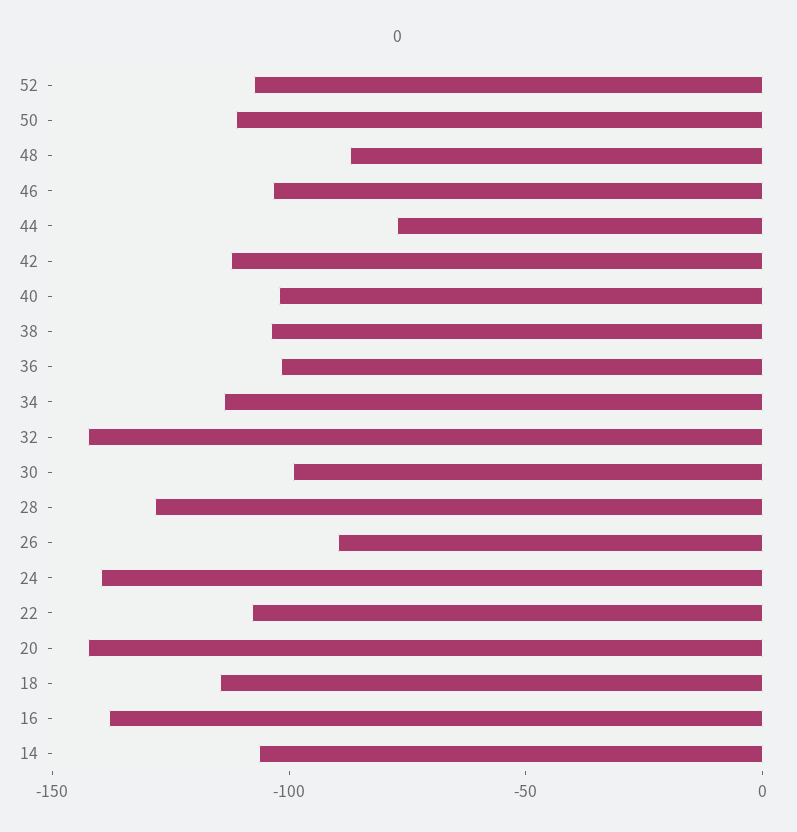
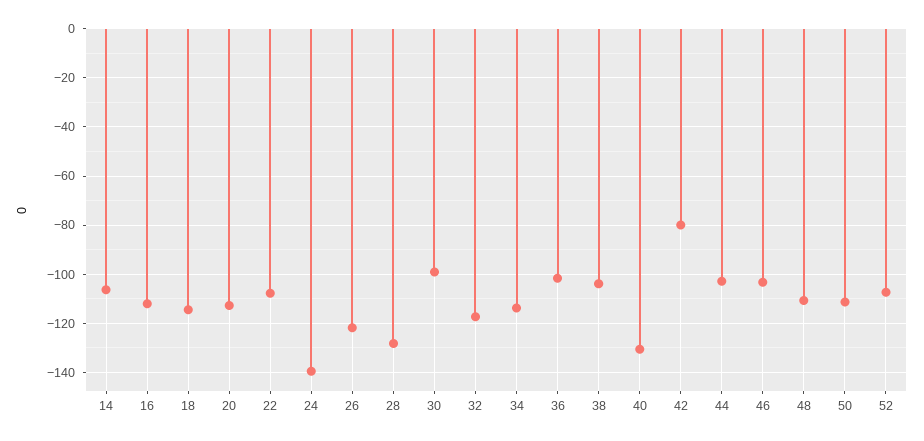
  {
    "52": -107.5,
    "50": -112.5,
-   "48": -90,
+   "48": -110,
    "46": -102.5,
-   "44": -80,
+   "44": -102.5,
-   "42": -110,
+   "42": -80,
-   "40": -100,
+   "40": -130,
    "38": -105,
    "36": -102.5,
    "34": -115,
-   "32": -140,
+   "32": -117.5,
    "30": -100,
    "28": -127.5,
-   "26": -90,
+   "26": -122.5,
    "24": -140,
    "22": -107.5,
-   "20": -140,
+   "20": -112.5,
    "18": -115,
-   "16": -140,
+   "16": -112.5,
    "14": -107.5
  }

